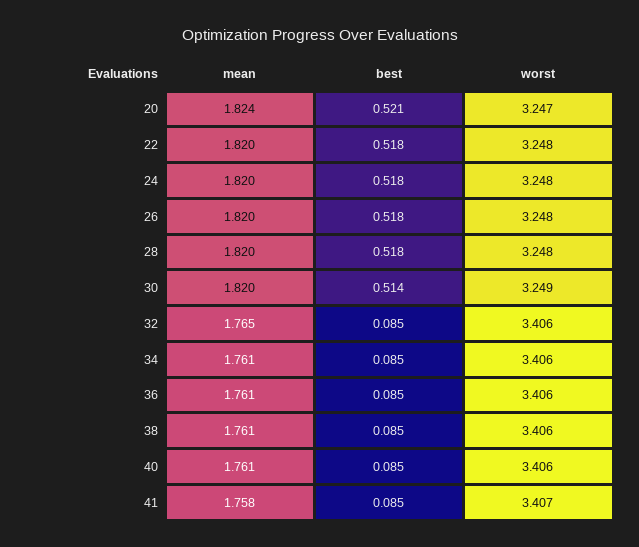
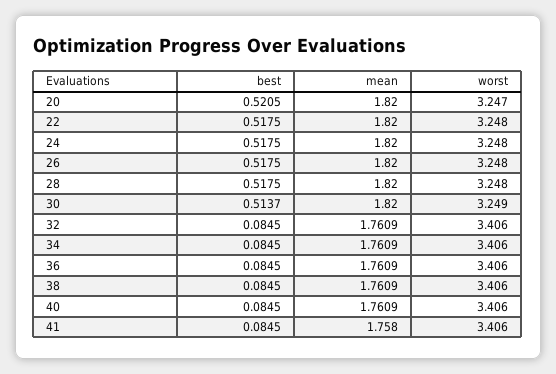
  {
    "mean": {
-     "20": 1.824,
+     "20": 1.82,
      "22": 1.82,
      "24": 1.82,
      "26": 1.82,
      "28": 1.82,
      "30": 1.82,
-     "32": 1.765,
+     "32": 1.7609,
      "34": 1.7609,
      "36": 1.7609,
      "38": 1.7609,
      "40": 1.7609,
      "41": 1.758
    },
    "best": {
      "20": 0.5205,
      "22": 0.5175,
      "24": 0.5175,
      "26": 0.5175,
      "28": 0.5175,
      "30": 0.5137,
      "32": 0.0845,
      "34": 0.0845,
      "36": 0.0845,
      "38": 0.0845,
      "40": 0.0845,
      "41": 0.0845
    },
    "worst": {
      "20": 3.247,
      "22": 3.248,
      "24": 3.248,
      "26": 3.248,
      "28": 3.248,
      "30": 3.249,
      "32": 3.406,
      "34": 3.406,
      "36": 3.406,
      "38": 3.406,
      "40": 3.406,
-     "41": 3.407
+     "41": 3.406
    }
  }

